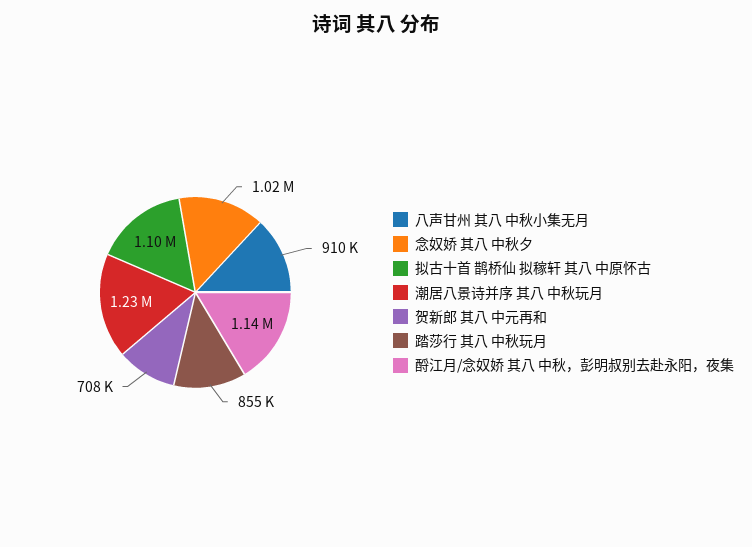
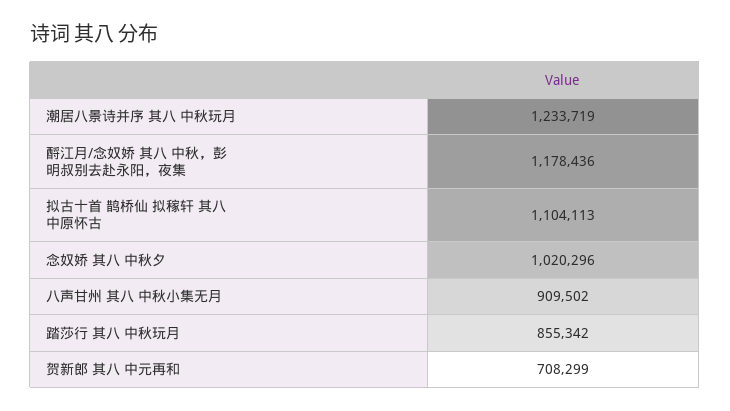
  {
    "八声甘州 其八 中秋小集无月": 909502,
    "念奴娇 其八 中秋夕": 1020296,
    "拟古十首 鹊桥仙 拟稼轩 其八 中原怀古": 1104113,
    "潮居八景诗并序 其八 中秋玩月": 1233719,
    "贺新郎 其八 中元再和": 708299,
    "踏莎行 其八 中秋玩月": 855342,
-   "酹江月/念奴娇 其八 中秋，彭明叔别去赴永阳，夜集": 1140000
+   "酹江月/念奴娇 其八 中秋，彭明叔别去赴永阳，夜集": 1178436
  }

